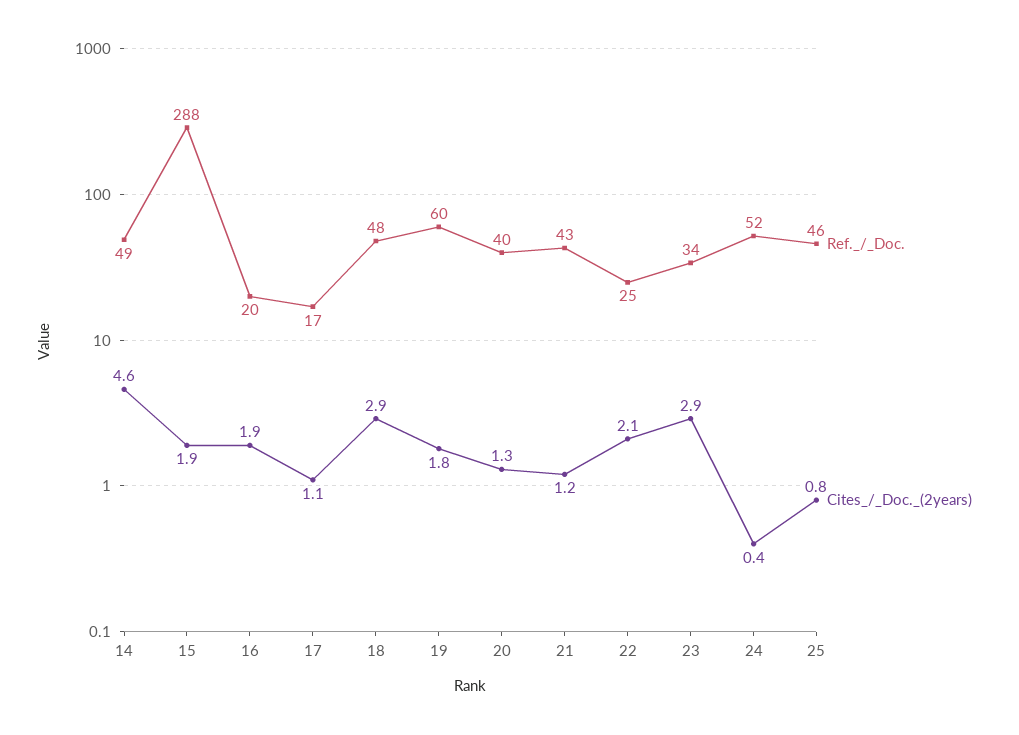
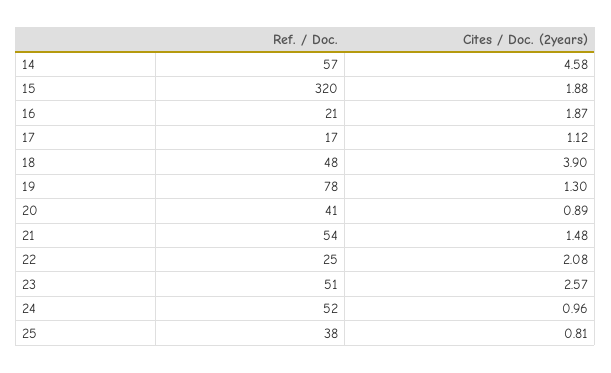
  {
    "Ref._/_Doc.": {
-     "14": 49,
+     "14": 57,
-     "15": 288,
+     "15": 320,
-     "16": 20,
+     "16": 21,
      "17": 17,
      "18": 48,
-     "19": 60,
+     "19": 78,
-     "20": 40,
+     "20": 41,
-     "21": 43,
+     "21": 54,
      "22": 25,
-     "23": 34,
+     "23": 51,
      "24": 52,
-     "25": 46
+     "25": 38
    },
    "Cites_/_Doc._(2years)": {
      "14": 4.58,
      "15": 1.88,
      "16": 1.87,
      "17": 1.12,
-     "18": 2.9,
+     "18": 3.9,
-     "19": 1.8,
+     "19": 1.3,
-     "20": 1.3,
+     "20": 0.89,
-     "21": 1.2,
+     "21": 1.48,
      "22": 2.08,
-     "23": 2.9,
+     "23": 2.57,
-     "24": 0.4,
+     "24": 0.96,
      "25": 0.81
    }
  }

